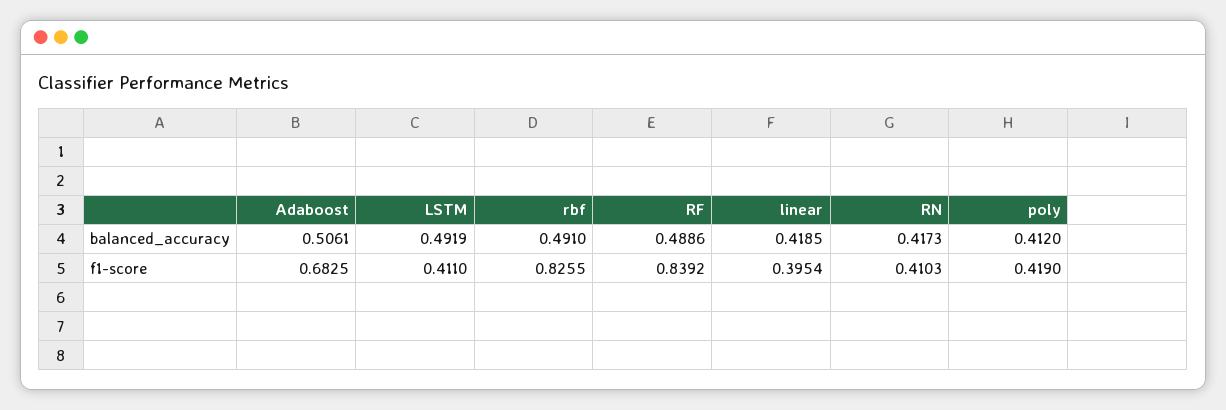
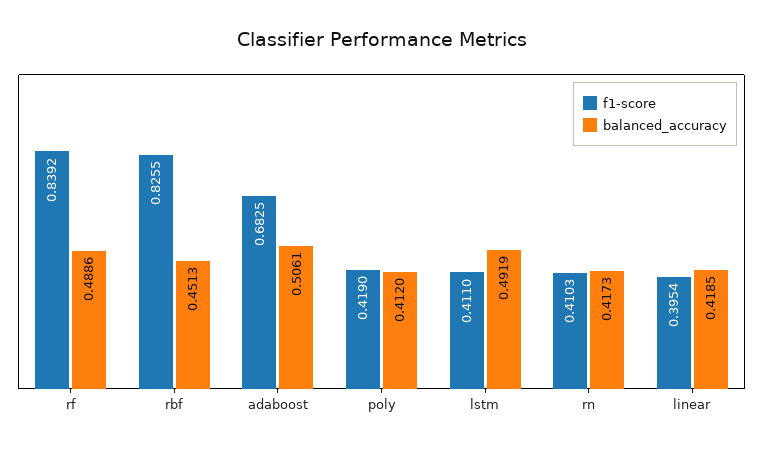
  {
    "balanced_accuracy": {
      "Adaboost": 0.5061,
      "LSTM": 0.4919,
-     "rbf": 0.491,
+     "rbf": 0.4513,
      "RF": 0.4886,
      "linear": 0.4185,
      "RN": 0.4173,
      "poly": 0.412
    },
    "f1-score": {
      "Adaboost": 0.6825,
      "LSTM": 0.411,
      "rbf": 0.8255,
      "RF": 0.8392,
      "linear": 0.3954,
      "RN": 0.4103,
      "poly": 0.419
    }
  }

